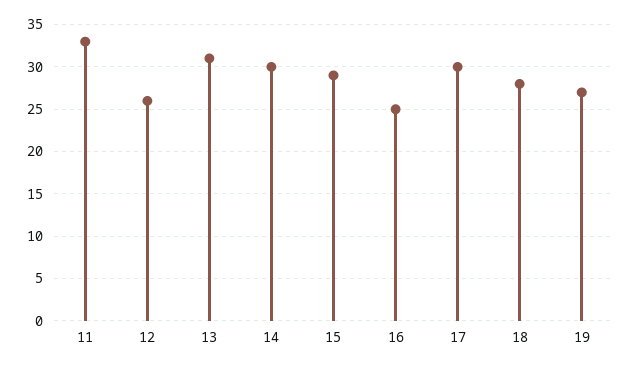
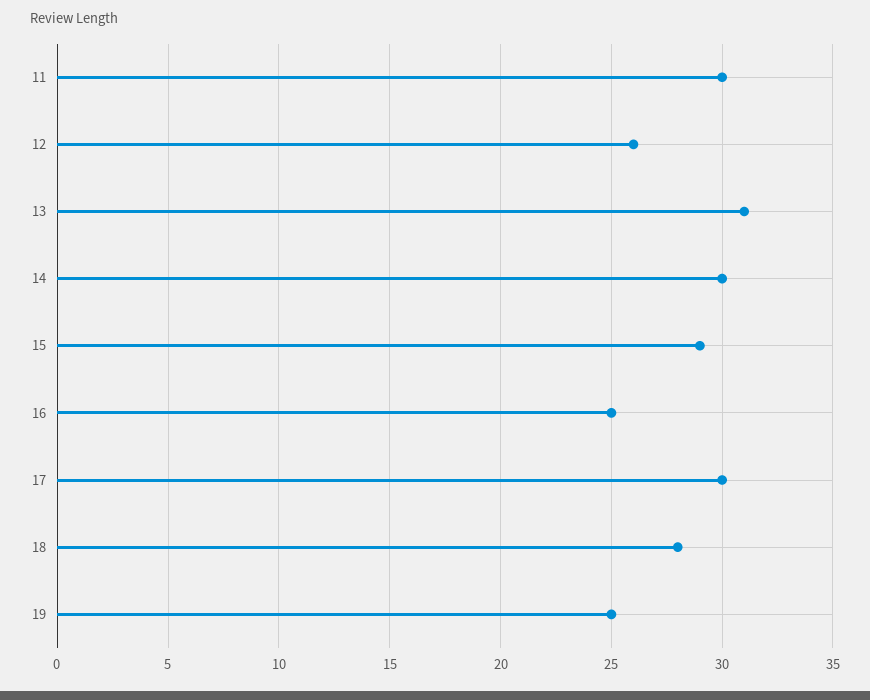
  {
-   "11": 33,
+   "11": 30,
    "12": 26,
    "13": 31,
    "14": 30,
    "15": 29,
    "16": 25,
    "17": 30,
    "18": 28,
-   "19": 27
+   "19": 25
  }

